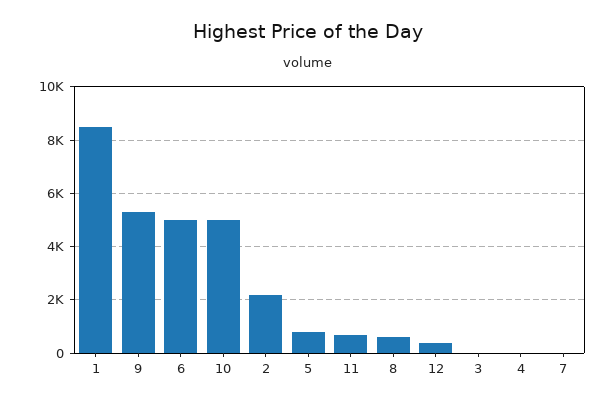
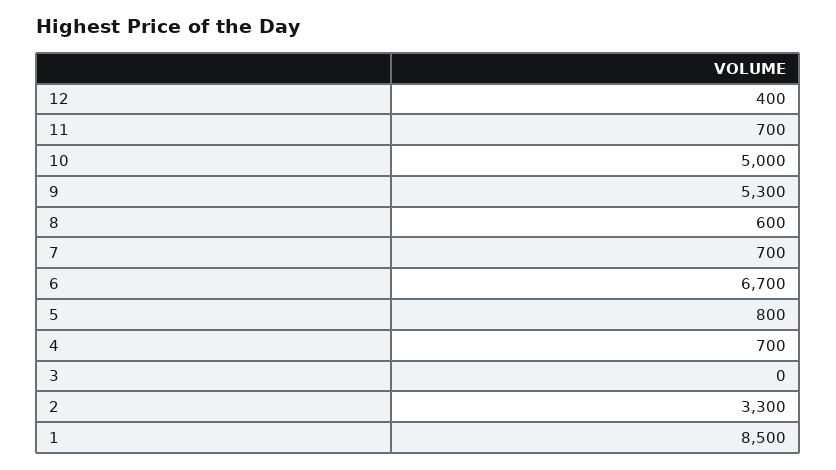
  {
    "1": 8500,
    "9": 5300,
-   "6": 5000,
+   "6": 6700,
    "10": 5000,
-   "2": 2250,
+   "2": 3300,
    "5": 800,
    "11": 700,
    "8": 600,
    "12": 400,
    "3": 0,
-   "4": 0,
+   "4": 700,
-   "7": 0
+   "7": 700
  }

